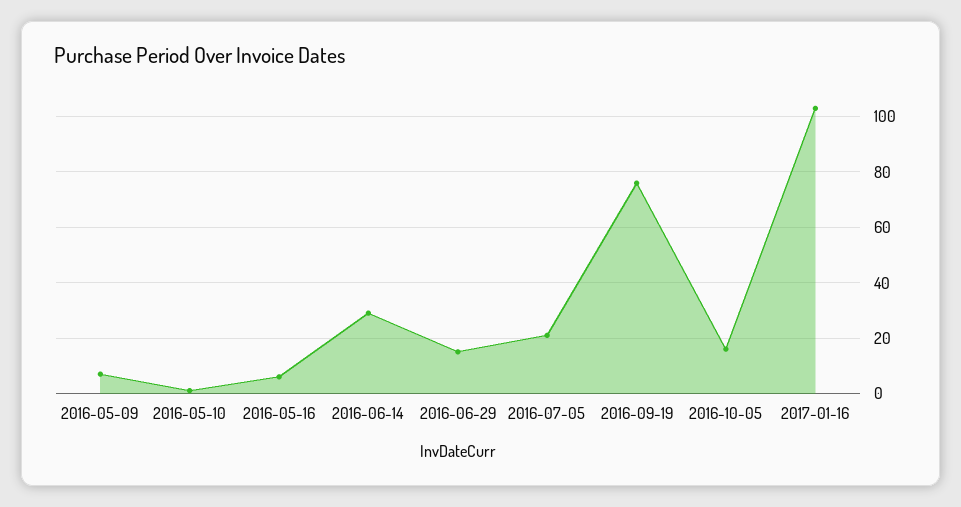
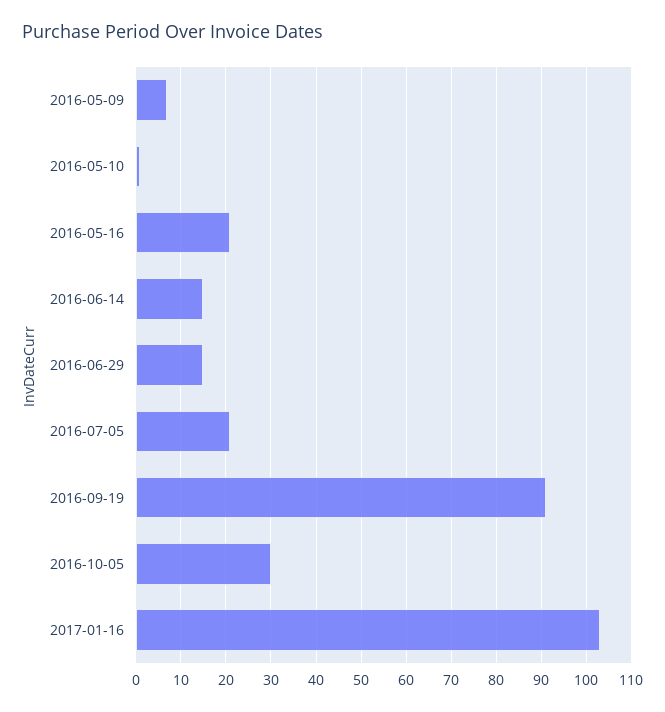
  {
    "2016-05-09": 5,
    "2016-05-10": 0,
-   "2016-05-16": 5,
+   "2016-05-16": 20,
-   "2016-06-14": 30,
+   "2016-06-14": 15,
    "2016-06-29": 15,
    "2016-07-05": 20,
-   "2016-09-19": 75,
+   "2016-09-19": 90,
-   "2016-10-05": 15,
+   "2016-10-05": 30,
    "2017-01-16": 105
  }

